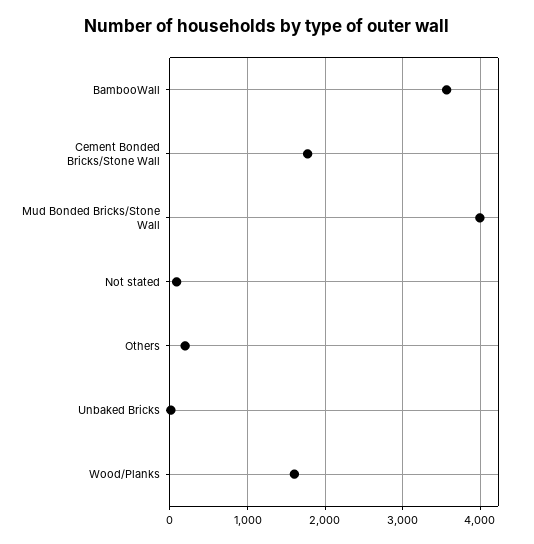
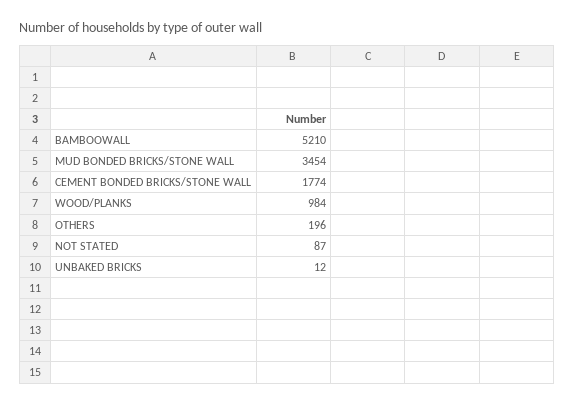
  {
-   "BambooWall": 3600,
+   "BambooWall": 5210,
    "Cement Bonded Bricks/Stone Wall": 1774,
-   "Mud Bonded Bricks/Stone Wall": 4000,
+   "Mud Bonded Bricks/Stone Wall": 3454,
    "Not stated": 87,
    "Others": 196,
    "Unbaked Bricks": 12,
-   "Wood/Planks": 1600
+   "Wood/Planks": 984
  }

